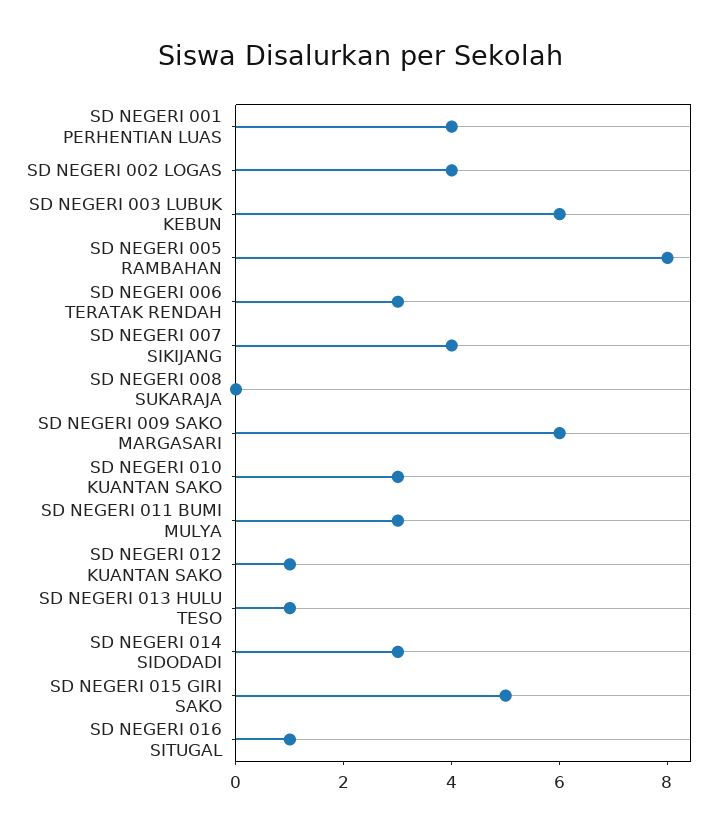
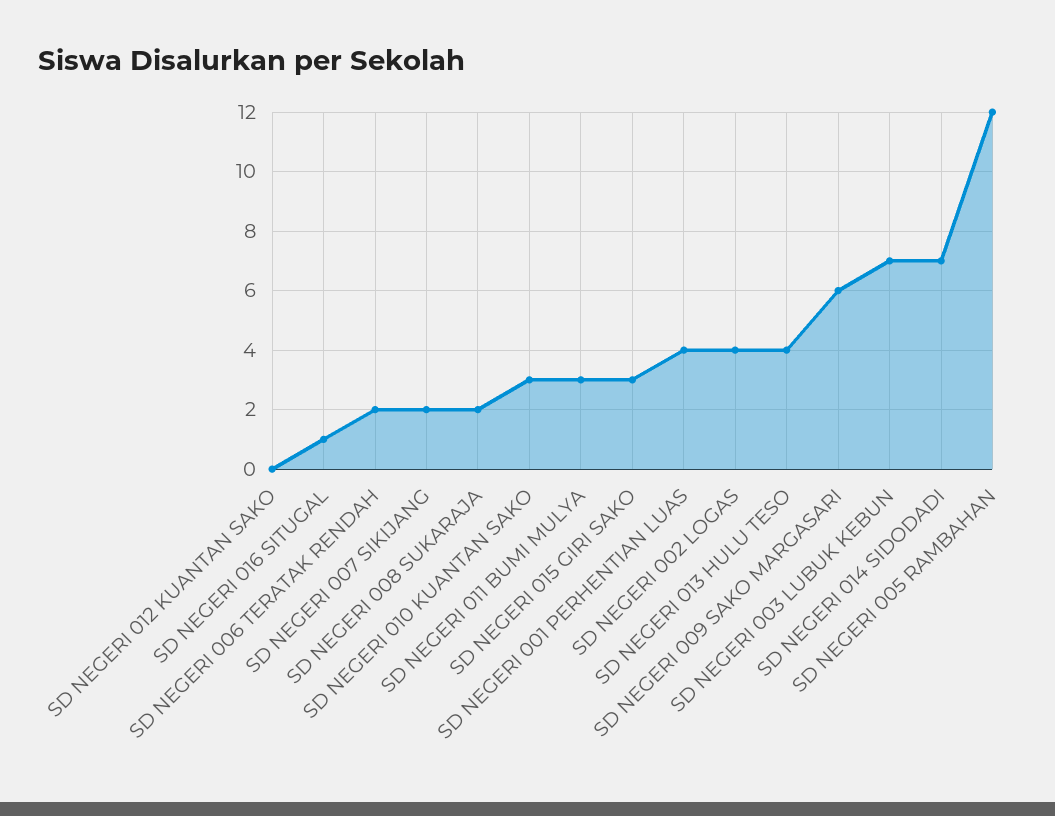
  {
    "SD NEGERI 001 PERHENTIAN LUAS": 4,
    "SD NEGERI 002 LOGAS": 4,
-   "SD NEGERI 003 LUBUK KEBUN": 6,
+   "SD NEGERI 003 LUBUK KEBUN": 7,
-   "SD NEGERI 005 RAMBAHAN": 8,
+   "SD NEGERI 005 RAMBAHAN": 12,
-   "SD NEGERI 006 TERATAK RENDAH": 3,
+   "SD NEGERI 006 TERATAK RENDAH": 2,
-   "SD NEGERI 007 SIKIJANG": 4,
+   "SD NEGERI 007 SIKIJANG": 2,
-   "SD NEGERI 008 SUKARAJA": 0,
+   "SD NEGERI 008 SUKARAJA": 2,
    "SD NEGERI 009 SAKO MARGASARI": 6,
    "SD NEGERI 010 KUANTAN SAKO": 3,
    "SD NEGERI 011 BUMI MULYA": 3,
-   "SD NEGERI 012 KUANTAN SAKO": 1,
+   "SD NEGERI 012 KUANTAN SAKO": 0,
-   "SD NEGERI 013 HULU TESO": 1,
+   "SD NEGERI 013 HULU TESO": 4,
-   "SD NEGERI 014 SIDODADI": 3,
+   "SD NEGERI 014 SIDODADI": 7,
-   "SD NEGERI 015 GIRI SAKO": 5,
+   "SD NEGERI 015 GIRI SAKO": 3,
    "SD NEGERI 016 SITUGAL": 1
  }

